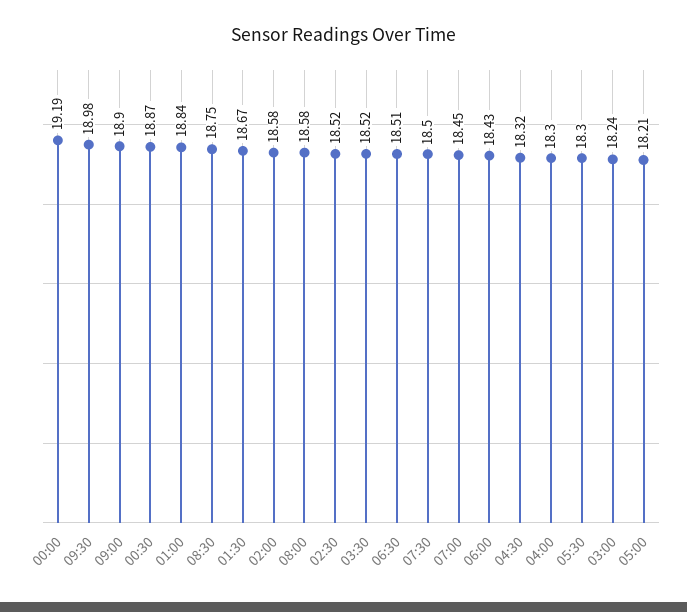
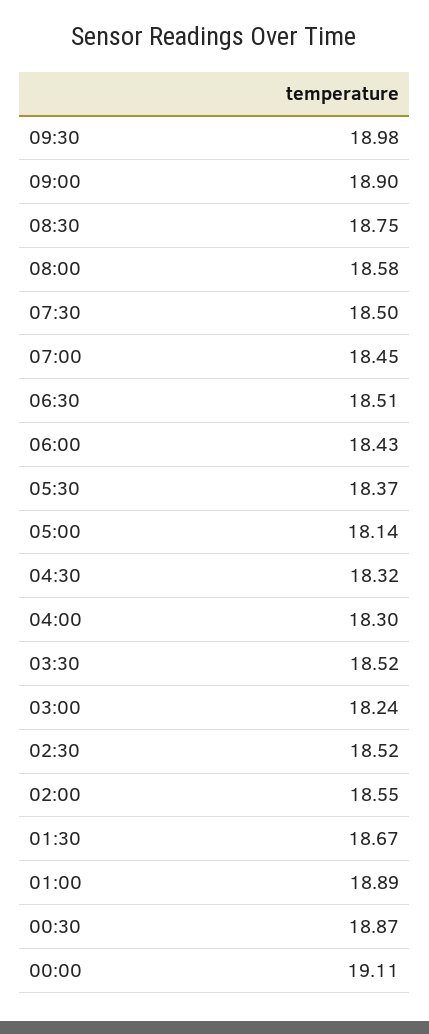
  {
-   "00:00": 19.19,
+   "00:00": 19.11,
    "09:30": 18.98,
    "09:00": 18.9,
    "00:30": 18.87,
-   "01:00": 18.84,
+   "01:00": 18.89,
    "08:30": 18.75,
    "01:30": 18.67,
-   "02:00": 18.58,
+   "02:00": 18.55,
    "08:00": 18.58,
    "02:30": 18.52,
    "03:30": 18.52,
    "06:30": 18.51,
    "07:30": 18.5,
    "07:00": 18.45,
    "06:00": 18.43,
    "04:30": 18.32,
    "04:00": 18.3,
-   "05:30": 18.3,
+   "05:30": 18.37,
    "03:00": 18.24,
-   "05:00": 18.21
+   "05:00": 18.14
  }

